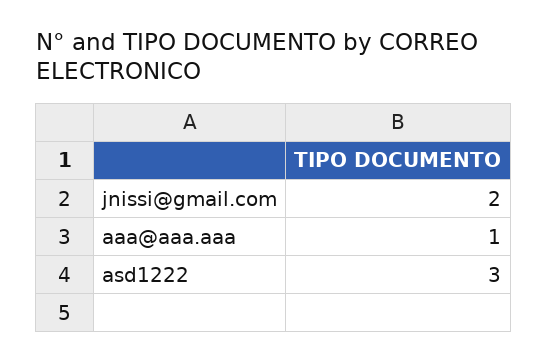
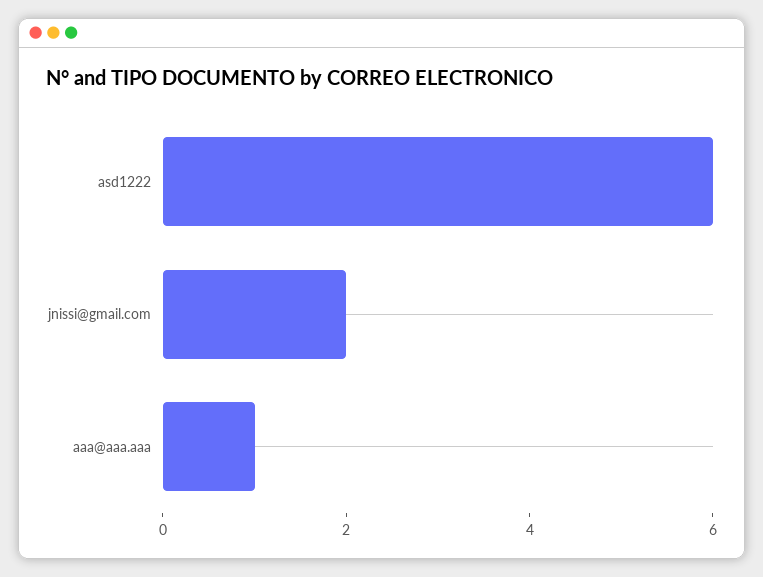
  {
    "jnissi@gmail.com": 2,
    "aaa@aaa.aaa": 1,
-   "asd1222": 3
+   "asd1222": 6
  }

